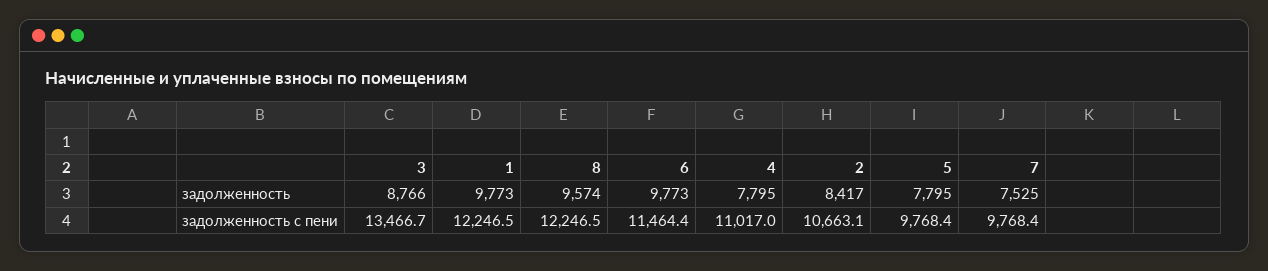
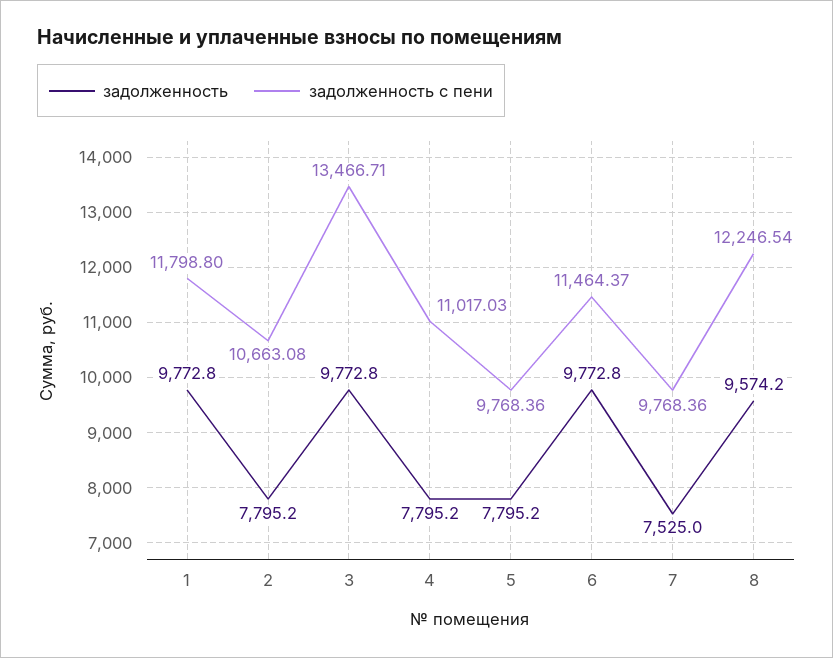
  {
    "задолженность": {
-     "3": 8766,
+     "3": 9772.8,
      "1": 9772.8,
      "8": 9574.2,
      "6": 9772.8,
      "4": 7795.2,
-     "2": 8417,
+     "2": 7795.2,
      "5": 7795.2,
      "7": 7525
    },
    "задолженность с пени": {
      "3": 13466.71,
-     "1": 12246.5,
+     "1": 11798.8,
      "8": 12246.54,
      "6": 11464.37,
      "4": 11017.03,
      "2": 10663.08,
      "5": 9768.36,
      "7": 9768.36
    }
  }

